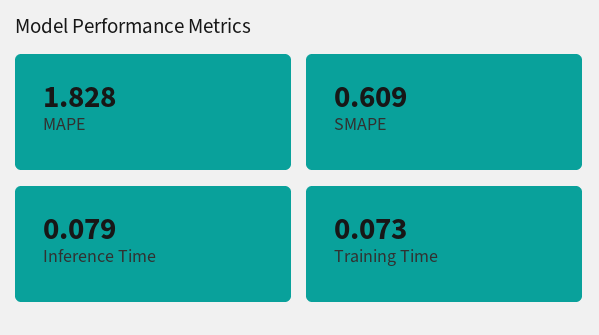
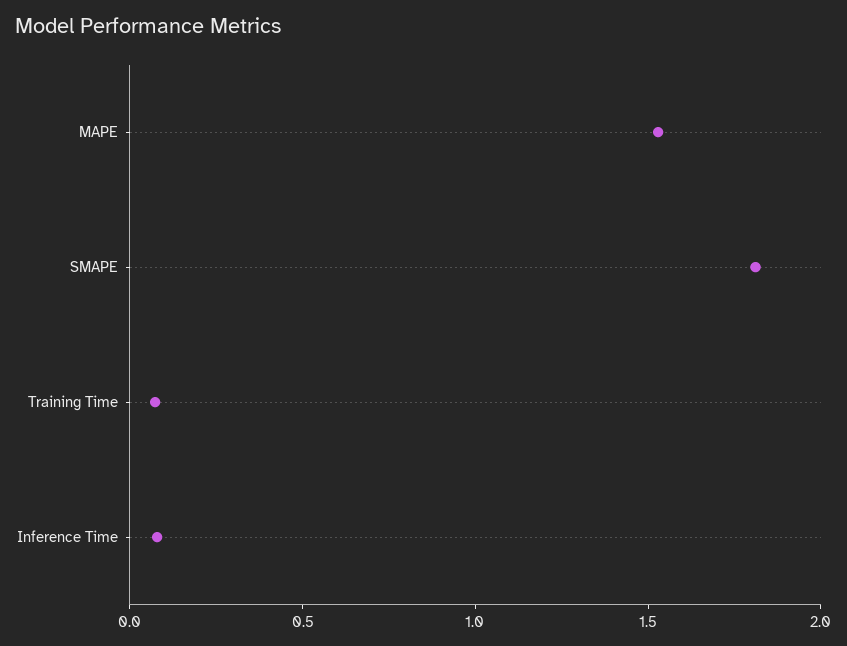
  {
-   "MAPE": 1.828,
+   "MAPE": 1.5,
-   "SMAPE": 0.609,
+   "SMAPE": 1.8,
    "Inference Time": 0.079,
    "Training Time": 0.073
  }

